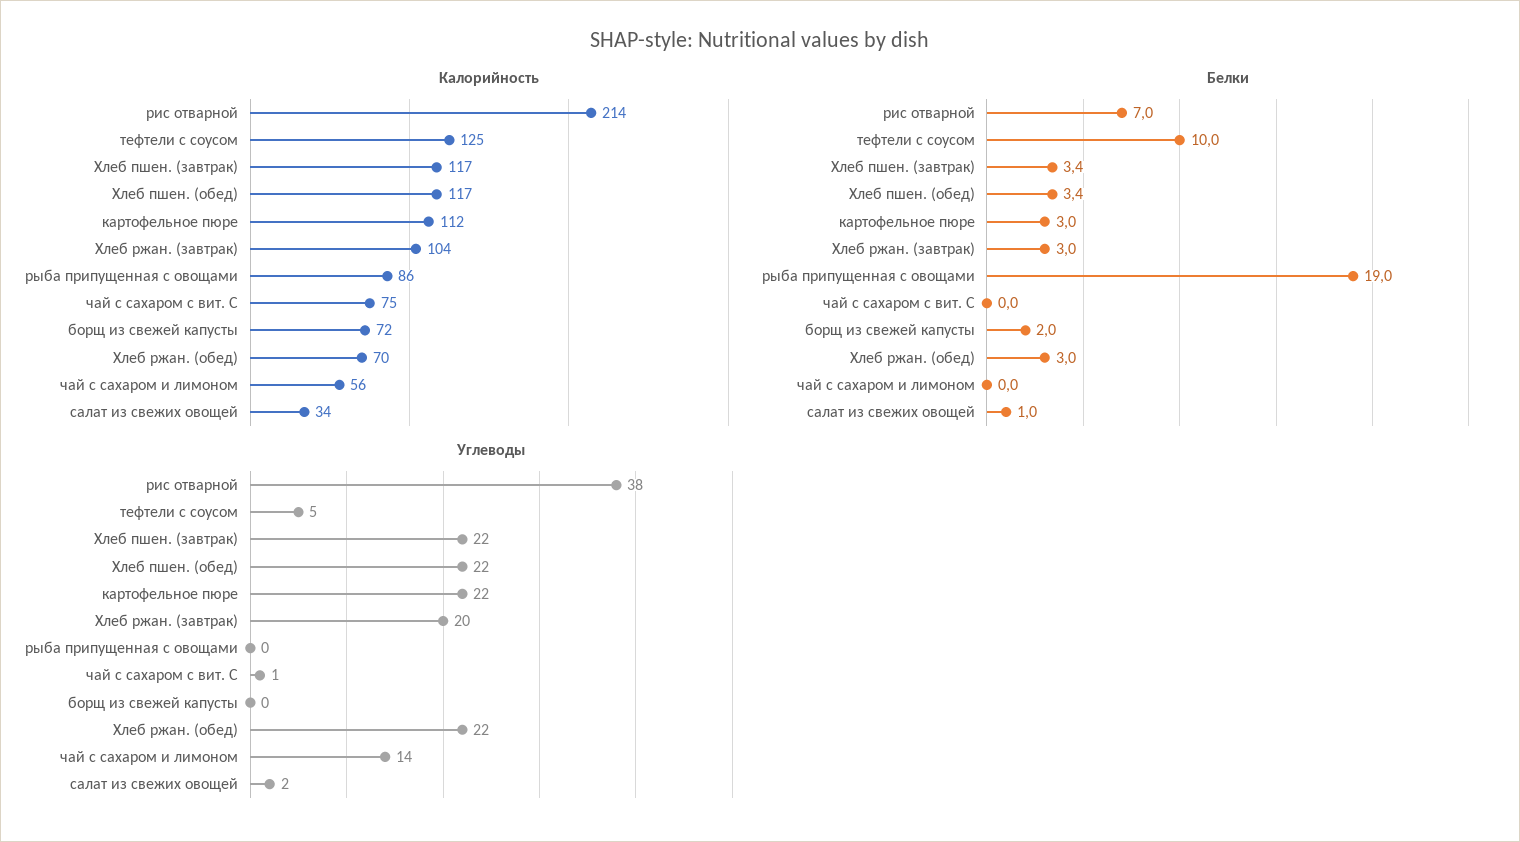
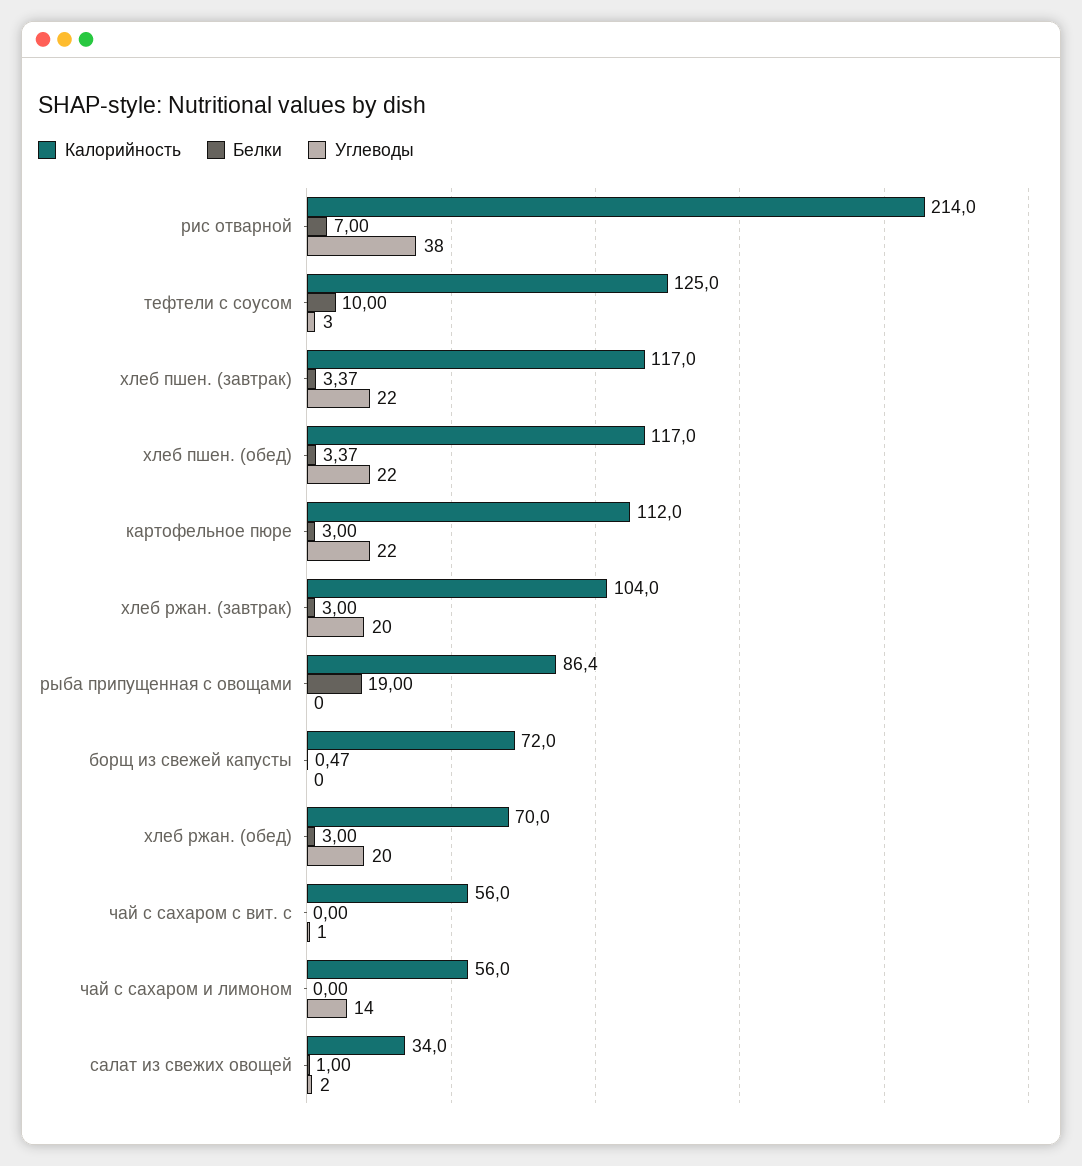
  {
    "Калорийность": {
      "рис отварной": 214,
      "тефтели с соусом": 125,
      "Хлеб пшен. (завтрак)": 117,
      "Хлеб пшен. (обед)": 117,
      "картофельное пюре": 112,
      "Хлеб ржан. (завтрак)": 104,
      "рыба припущенная с овощами": 86.4,
-     "чай с сахаром с вит. С": 75,
+     "чай с сахаром с вит. С": 56,
      "борщ из свежей капусты": 72,
      "Хлеб ржан. (обед)": 70,
      "чай с сахаром и лимоном": 56,
      "салат из свежих овощей": 34
    },
    "Белки": {
      "рис отварной": 7,
      "тефтели с соусом": 10,
      "Хлеб пшен. (завтрак)": 3.37,
      "Хлеб пшен. (обед)": 3.37,
      "картофельное пюре": 3,
      "Хлеб ржан. (завтрак)": 3,
      "рыба припущенная с овощами": 19,
      "чай с сахаром с вит. С": 0,
-     "борщ из свежей капусты": 2,
+     "борщ из свежей капусты": 0.47,
      "Хлеб ржан. (обед)": 3,
      "чай с сахаром и лимоном": 0,
      "салат из свежих овощей": 1
    },
    "Углеводы": {
      "рис отварной": 38,
-     "тефтели с соусом": 5,
+     "тефтели с соусом": 3,
      "Хлеб пшен. (завтрак)": 22,
      "Хлеб пшен. (обед)": 22,
      "картофельное пюре": 22,
      "Хлеб ржан. (завтрак)": 20,
      "рыба припущенная с овощами": 0,
      "чай с сахаром с вит. С": 1,
      "борщ из свежей капусты": 0,
-     "Хлеб ржан. (обед)": 22,
+     "Хлеб ржан. (обед)": 20,
      "чай с сахаром и лимоном": 14,
      "салат из свежих овощей": 2
    }
  }

